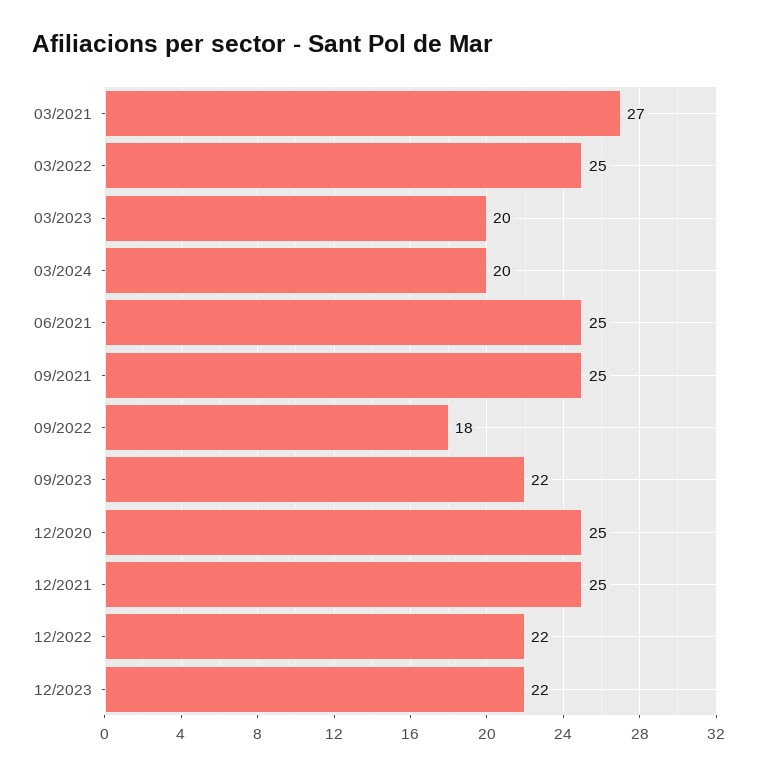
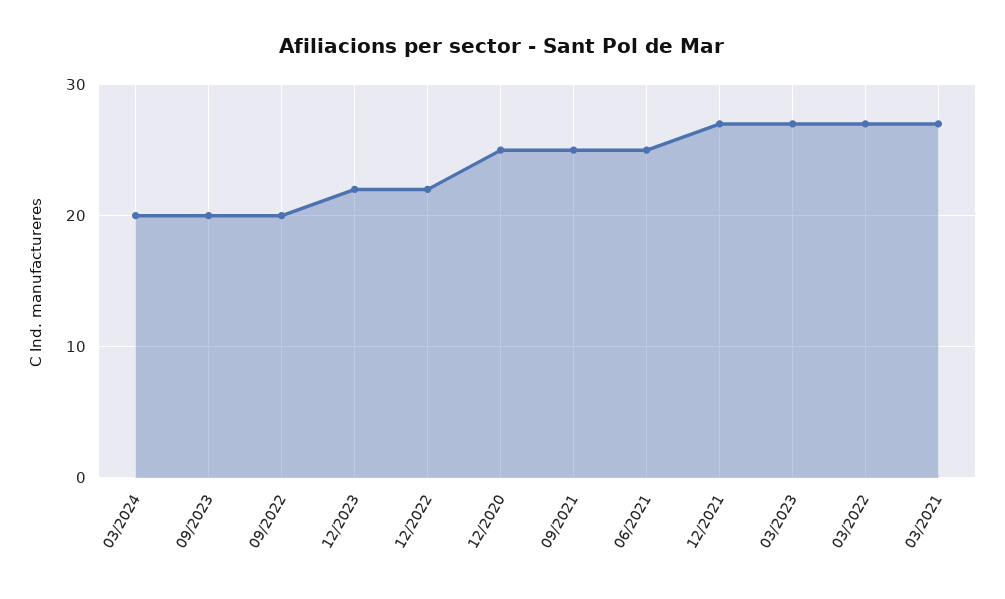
  {
    "03/2021": 27,
-   "03/2022": 25,
+   "03/2022": 27,
-   "03/2023": 20,
+   "03/2023": 27,
    "03/2024": 20,
    "06/2021": 25,
    "09/2021": 25,
-   "09/2022": 18,
+   "09/2022": 20,
-   "09/2023": 22,
+   "09/2023": 20,
    "12/2020": 25,
-   "12/2021": 25,
+   "12/2021": 27,
    "12/2022": 22,
    "12/2023": 22
  }

